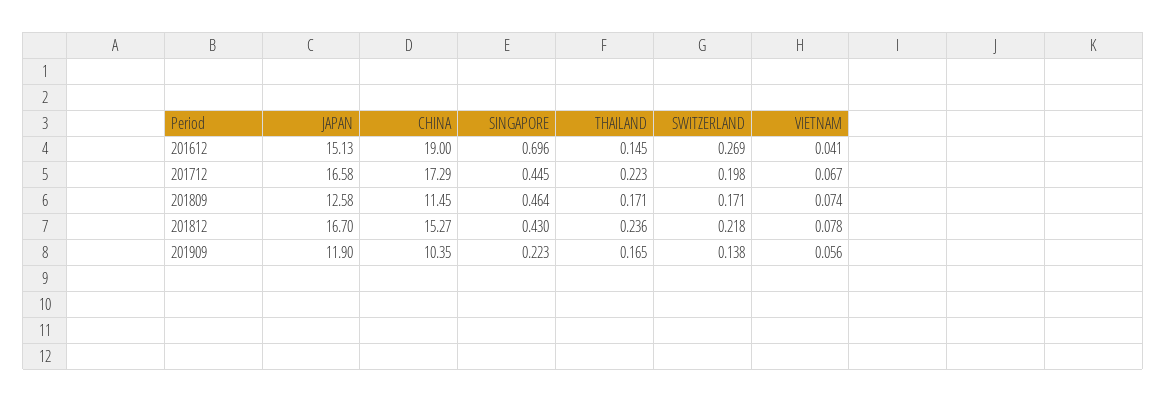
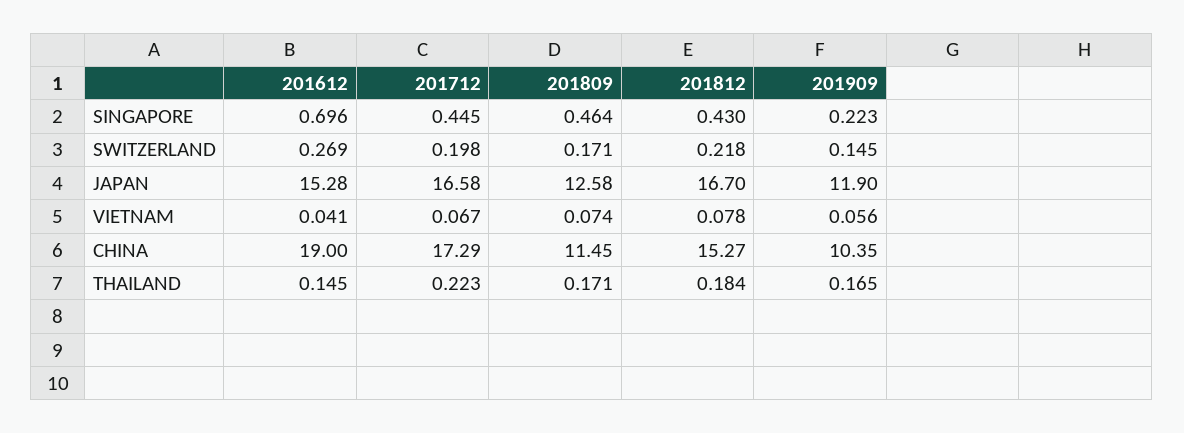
  {
    "JAPAN": {
-     "201612": 15.13,
+     "201612": 15.28,
      "201712": 16.58,
      "201809": 12.58,
      "201812": 16.7,
      "201909": 11.9
    },
    "CHINA": {
      "201612": 19,
      "201712": 17.29,
      "201809": 11.45,
      "201812": 15.27,
      "201909": 10.35
    },
    "SINGAPORE": {
      "201612": 0.696,
      "201712": 0.445,
      "201809": 0.464,
      "201812": 0.43,
      "201909": 0.223
    },
    "THAILAND": {
      "201612": 0.145,
      "201712": 0.223,
      "201809": 0.171,
-     "201812": 0.236,
+     "201812": 0.184,
      "201909": 0.165
    },
    "SWITZERLAND": {
      "201612": 0.269,
      "201712": 0.198,
      "201809": 0.171,
      "201812": 0.218,
-     "201909": 0.138
+     "201909": 0.145
    },
    "VIETNAM": {
      "201612": 0.041,
      "201712": 0.067,
      "201809": 0.074,
      "201812": 0.078,
      "201909": 0.056
    }
  }

